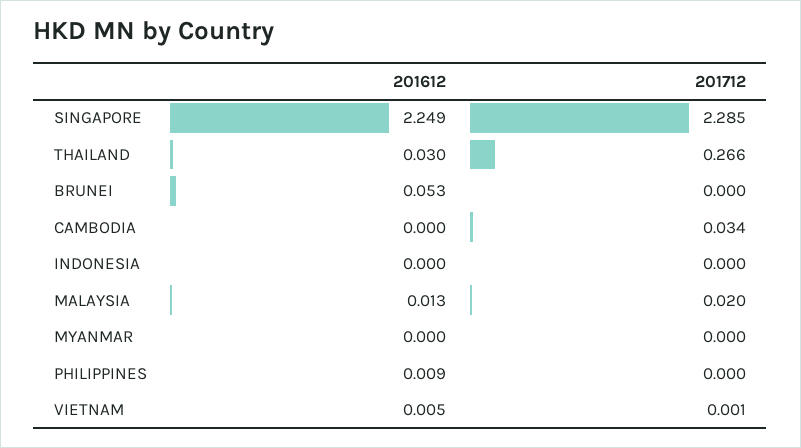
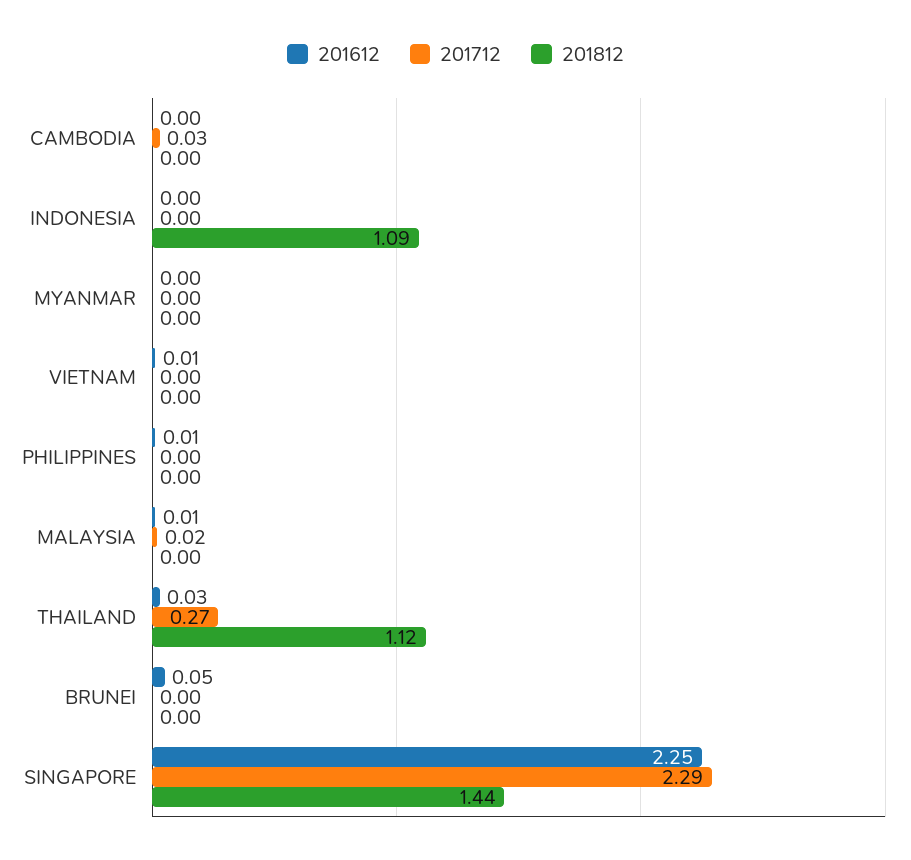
  {
    "201612": {
      "SINGAPORE": 2.249,
      "THAILAND": 0.03,
      "BRUNEI": 0.053,
      "CAMBODIA": 0,
      "INDONESIA": 0,
      "MALAYSIA": 0.013,
      "MYANMAR": 0,
      "PHILIPPINES": 0.009,
      "VIETNAM": 0.005
    },
    "201712": {
      "SINGAPORE": 2.285,
      "THAILAND": 0.266,
      "BRUNEI": 0,
      "CAMBODIA": 0.034,
      "INDONESIA": 0,
      "MALAYSIA": 0.02,
      "MYANMAR": 0,
      "PHILIPPINES": 0,
      "VIETNAM": 0.001
-   }
+   },
+   "201812": {
+     "CAMBODIA": 0,
+     "INDONESIA": 1.09,
+     "MYANMAR": 0,
+     "VIETNAM": 0,
+     "PHILIPPINES": 0,
+     "MALAYSIA": 0,
+     "THAILAND": 1.12,
+     "BRUNEI": 0,
+     "SINGAPORE": 1.44
+   }
  }

